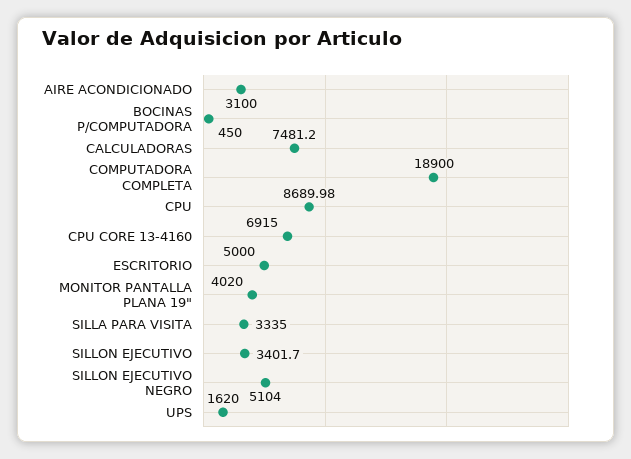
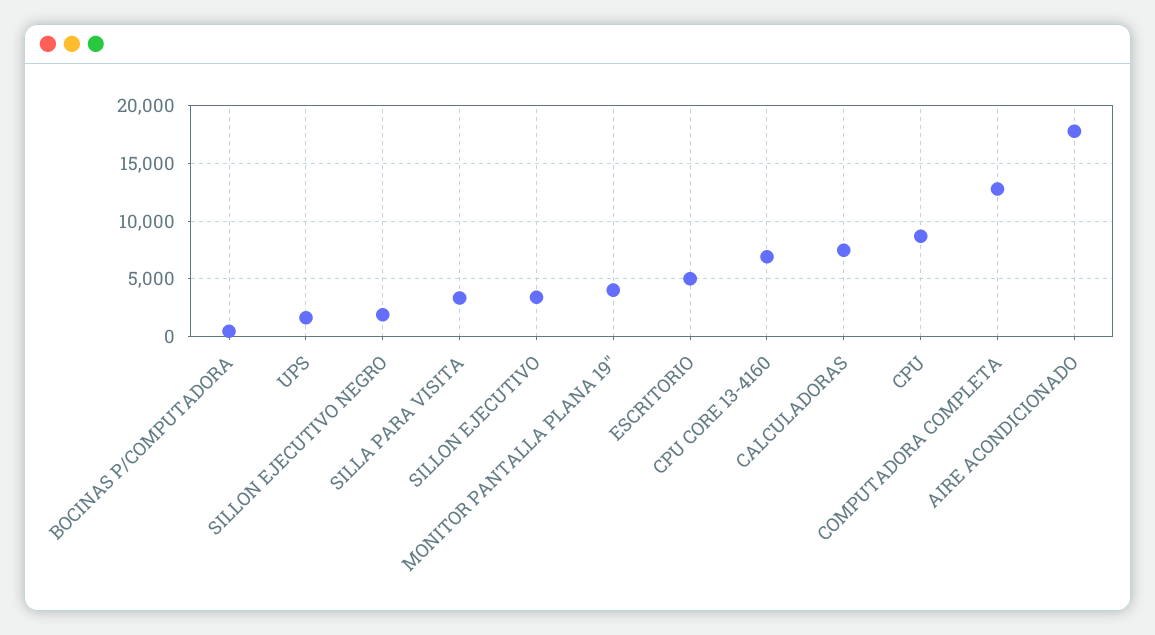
  {
-   "AIRE ACONDICIONADO": 3100,
+   "AIRE ACONDICIONADO": 18000,
    "BOCINAS P/COMPUTADORA": 450,
    "CALCULADORAS": 7481.2,
-   "COMPUTADORA COMPLETA": 18900,
+   "COMPUTADORA COMPLETA": 13000,
    "CPU": 8689.98,
    "CPU CORE 13-4160": 6915,
    "ESCRITORIO": 5000,
    "MONITOR PANTALLA PLANA 19\"": 4020,
    "SILLA PARA VISITA": 3335,
    "SILLON EJECUTIVO": 3401.7,
-   "SILLON EJECUTIVO NEGRO": 5104,
+   "SILLON EJECUTIVO NEGRO": 2000,
    "UPS": 1620
  }

